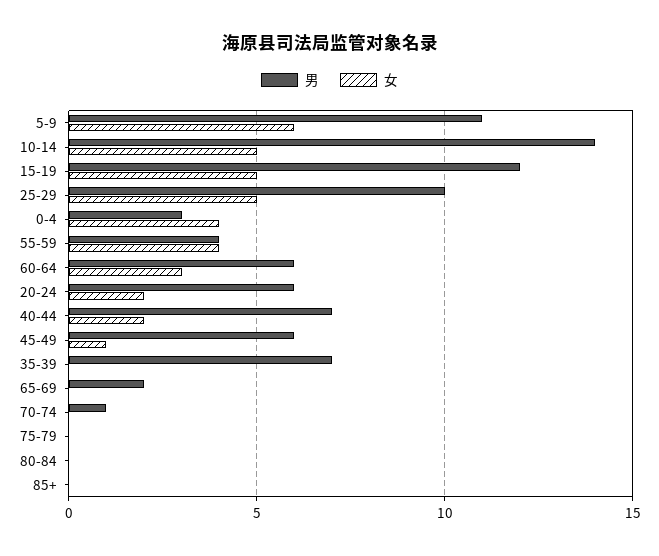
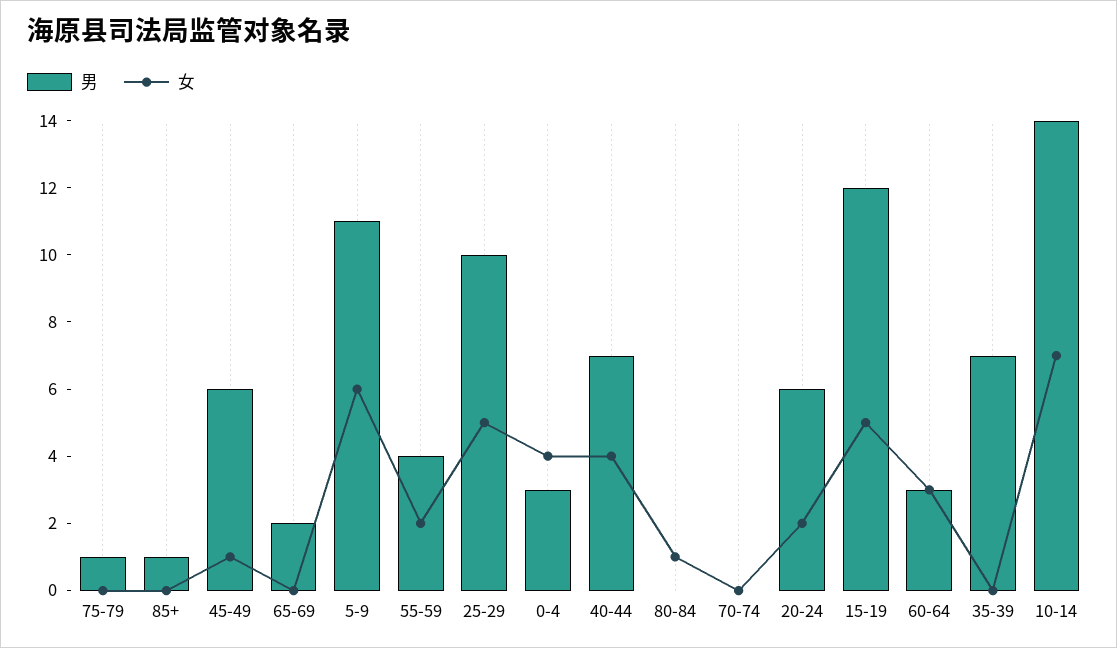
  {
    "男": {
      "5-9": 11,
      "10-14": 14,
      "15-19": 12,
      "25-29": 10,
      "0-4": 3,
      "55-59": 4,
-     "60-64": 6,
+     "60-64": 3,
      "20-24": 6,
      "40-44": 7,
      "45-49": 6,
      "35-39": 7,
      "65-69": 2,
-     "70-74": 1,
+     "70-74": 0,
-     "75-79": 0,
+     "75-79": 1,
      "80-84": 0,
-     "85+": 0
+     "85+": 1
    },
    "女": {
      "5-9": 6,
-     "10-14": 5,
+     "10-14": 7,
      "15-19": 5,
      "25-29": 5,
      "0-4": 4,
-     "55-59": 4,
+     "55-59": 2,
      "60-64": 3,
      "20-24": 2,
-     "40-44": 2,
+     "40-44": 4,
      "45-49": 1,
      "35-39": 0,
      "65-69": 0,
      "70-74": 0,
      "75-79": 0,
-     "80-84": 0,
+     "80-84": 1,
      "85+": 0
    }
  }

